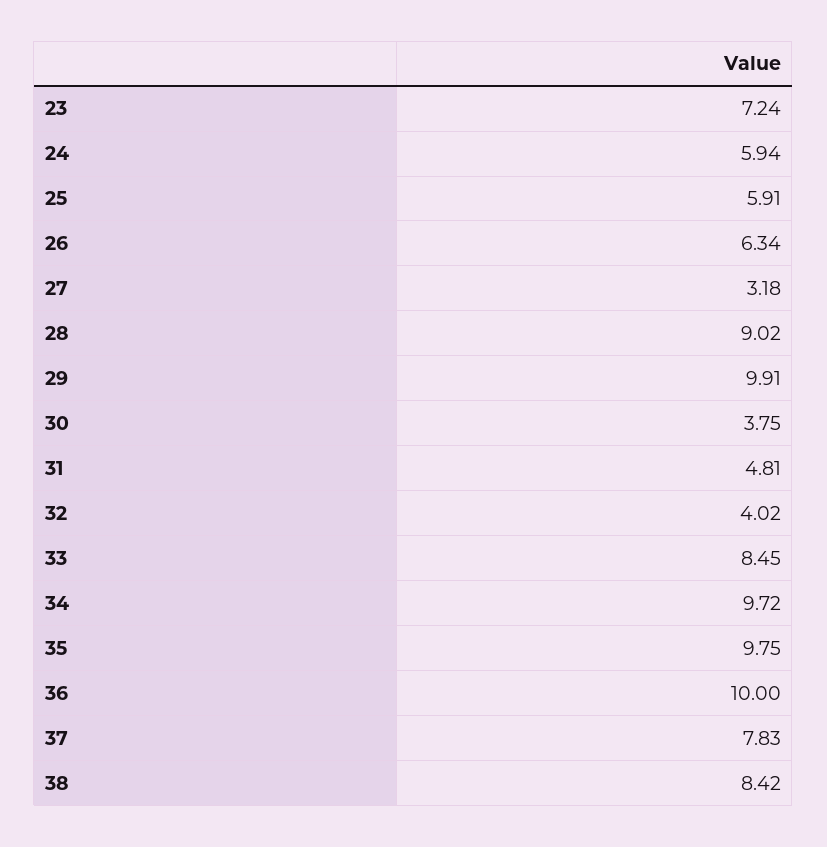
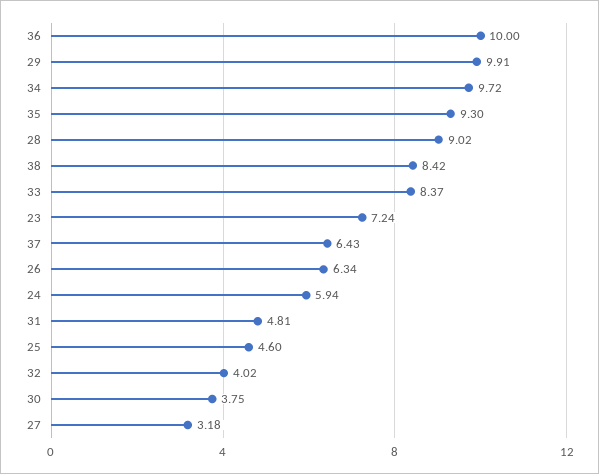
  {
    "23": 7.24,
    "24": 5.94,
-   "25": 5.91,
+   "25": 4.6,
    "26": 6.34,
    "27": 3.18,
    "28": 9.02,
    "29": 9.91,
    "30": 3.75,
    "31": 4.81,
    "32": 4.02,
-   "33": 8.45,
+   "33": 8.37,
    "34": 9.72,
-   "35": 9.75,
+   "35": 9.3,
    "36": 10,
-   "37": 7.83,
+   "37": 6.43,
    "38": 8.42
  }

